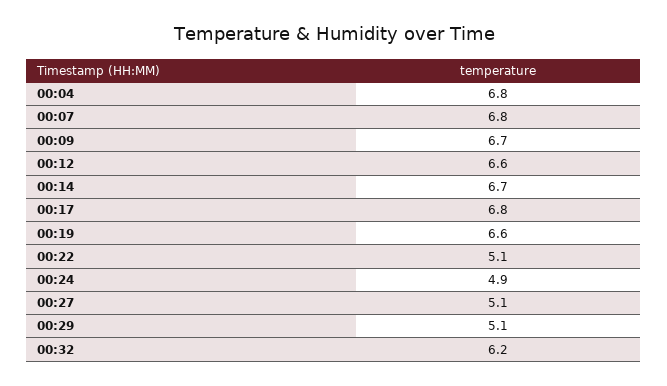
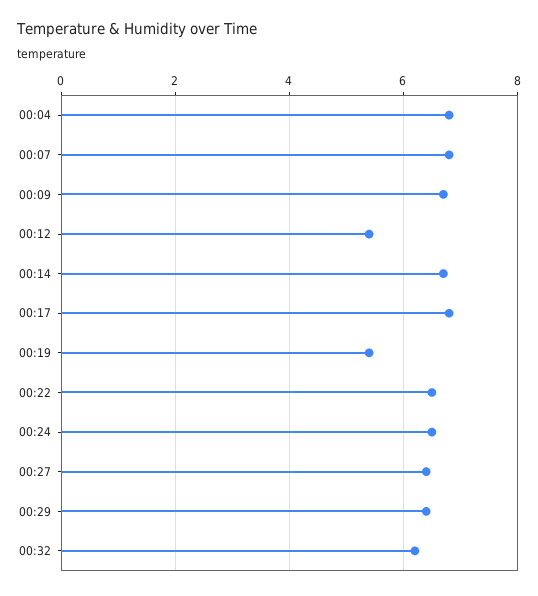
  {
    "00:04": 6.8,
    "00:07": 6.8,
    "00:09": 6.7,
-   "00:12": 6.6,
+   "00:12": 5.5,
    "00:14": 6.7,
    "00:17": 6.8,
-   "00:19": 6.6,
+   "00:19": 5.5,
-   "00:22": 5.1,
+   "00:22": 6.5,
-   "00:24": 4.9,
+   "00:24": 6.5,
-   "00:27": 5.1,
+   "00:27": 6.5,
-   "00:29": 5.1,
+   "00:29": 6.5,
    "00:32": 6.2
  }

